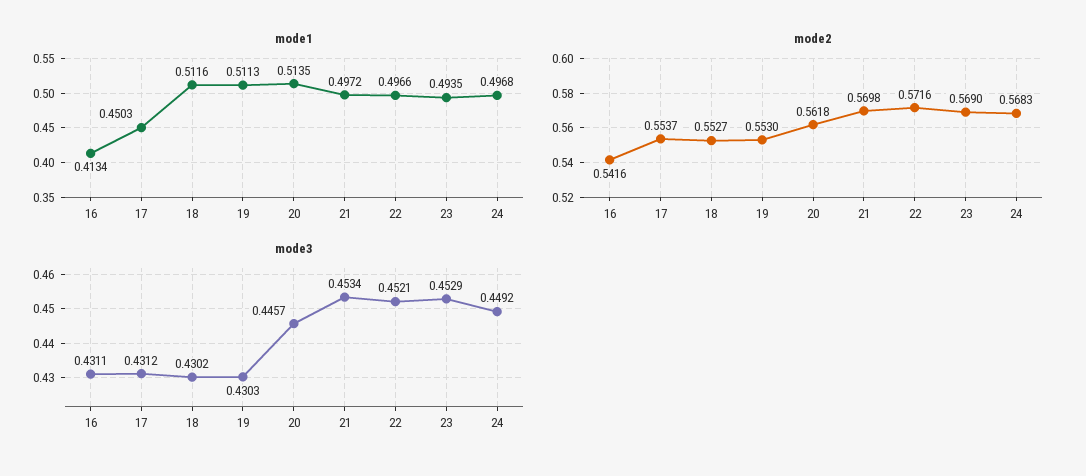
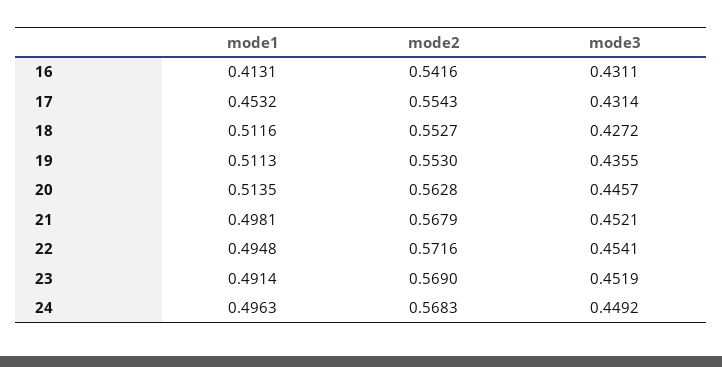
  {
    "mode1": {
-     "16": 0.4134,
+     "16": 0.4131,
-     "17": 0.4503,
+     "17": 0.4532,
      "18": 0.5116,
      "19": 0.5113,
      "20": 0.5135,
-     "21": 0.4972,
+     "21": 0.4981,
-     "22": 0.4966,
+     "22": 0.4948,
-     "23": 0.4935,
+     "23": 0.4914,
-     "24": 0.4968
+     "24": 0.4963
    },
    "mode2": {
      "16": 0.5416,
-     "17": 0.5537,
+     "17": 0.5543,
      "18": 0.5527,
      "19": 0.553,
-     "20": 0.5618,
+     "20": 0.5628,
-     "21": 0.5698,
+     "21": 0.5679,
      "22": 0.5716,
      "23": 0.569,
      "24": 0.5683
    },
    "mode3": {
      "16": 0.4311,
-     "17": 0.4312,
+     "17": 0.4314,
-     "18": 0.4302,
+     "18": 0.4272,
-     "19": 0.4303,
+     "19": 0.4355,
      "20": 0.4457,
-     "21": 0.4534,
+     "21": 0.4521,
-     "22": 0.4521,
+     "22": 0.4541,
-     "23": 0.4529,
+     "23": 0.4519,
      "24": 0.4492
    }
  }

